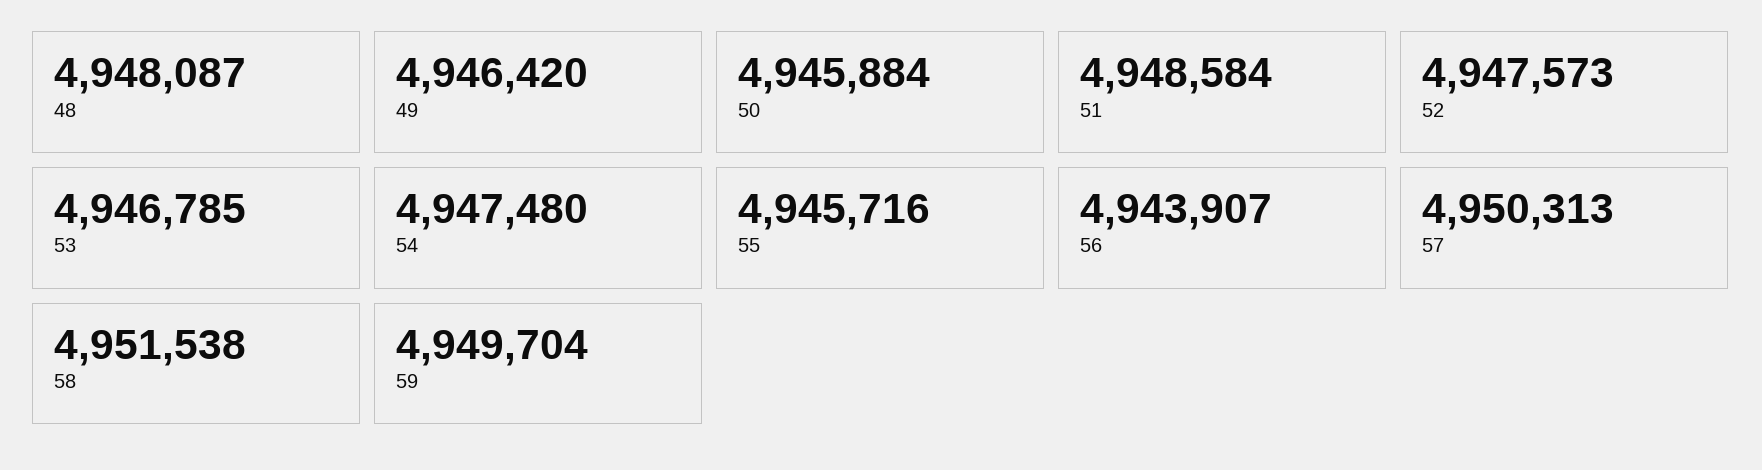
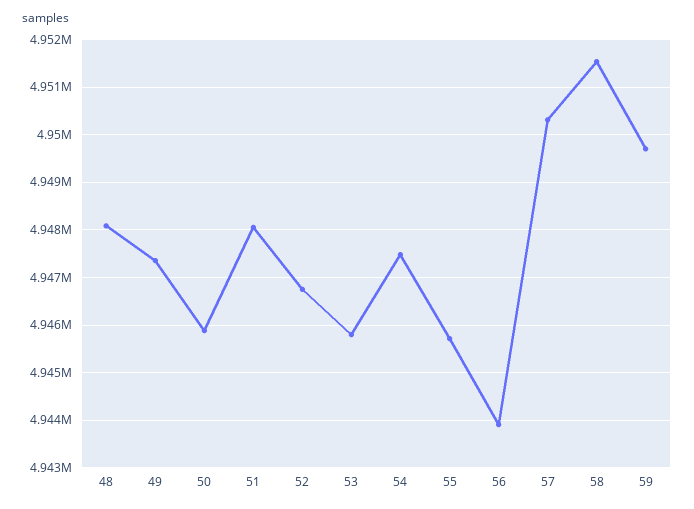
  {
    "48": 4948087,
-   "49": 4946420,
+   "49": 4947400,
    "50": 4945884,
-   "51": 4948584,
+   "51": 4948000,
-   "52": 4947573,
+   "52": 4946800,
-   "53": 4946785,
+   "53": 4945800,
    "54": 4947480,
    "55": 4945716,
    "56": 4943907,
    "57": 4950313,
    "58": 4951538,
    "59": 4949704
  }

